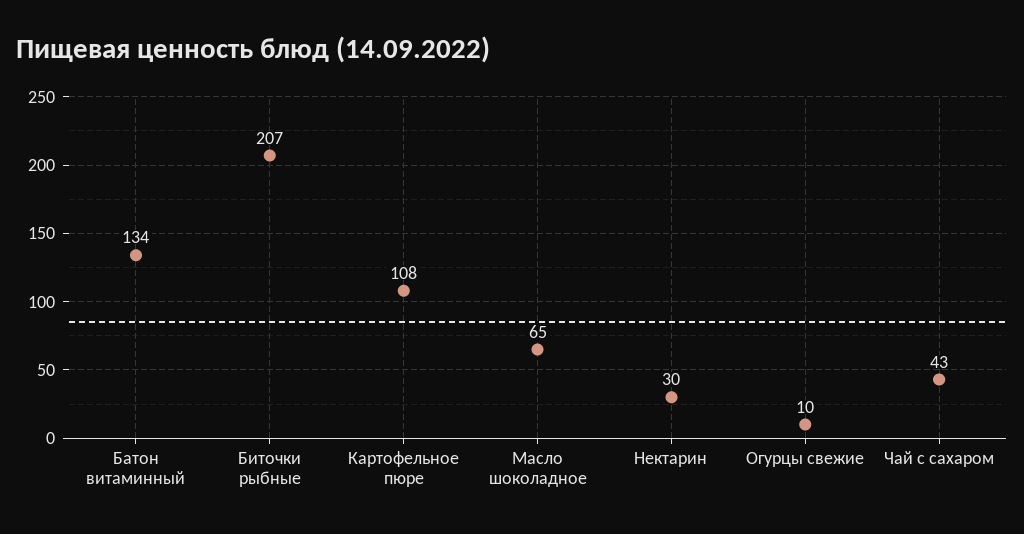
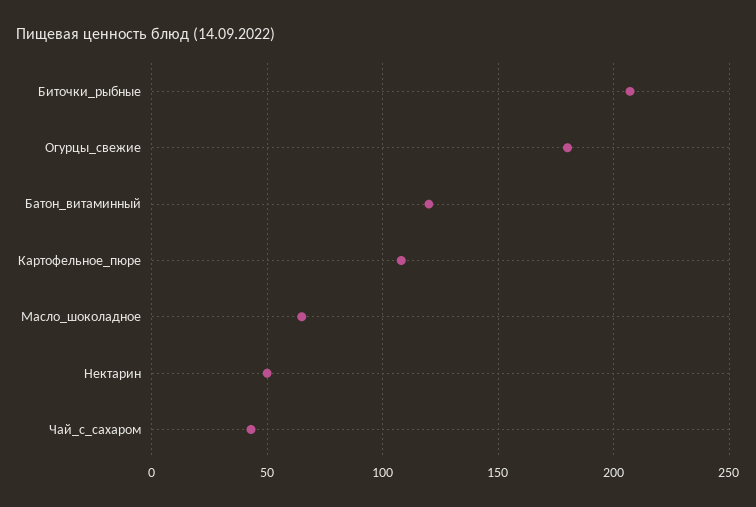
  {
-   "Батон витаминный": 134,
+   "Батон витаминный": 120,
    "Биточки рыбные": 207,
    "Картофельное пюре": 108,
    "Масло шоколадное": 65,
-   "Нектарин": 30,
+   "Нектарин": 50,
-   "Огурцы свежие": 10,
+   "Огурцы свежие": 180,
    "Чай с сахаром": 43
  }

